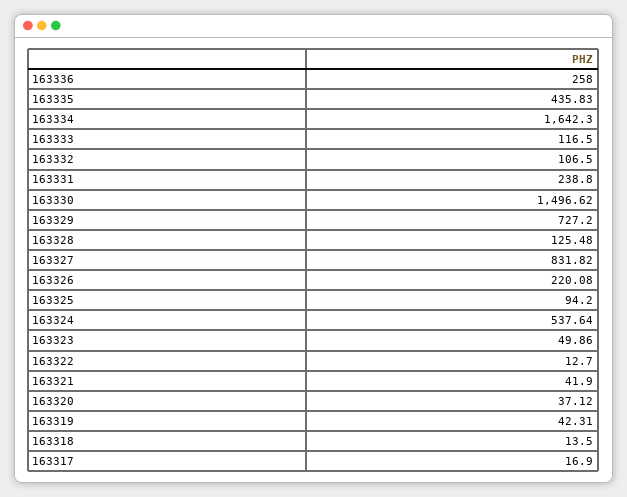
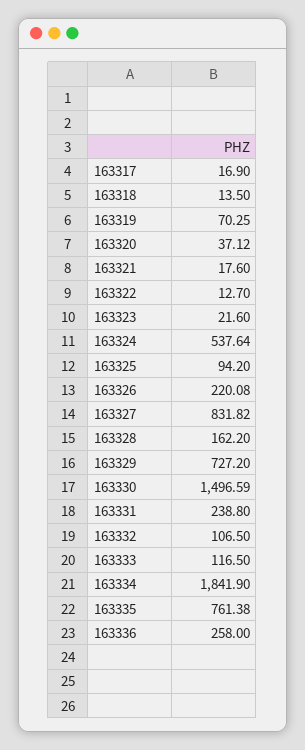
  {
    "163336": 258,
-   "163335": 435.83,
+   "163335": 761.38,
-   "163334": 1642.3,
+   "163334": 1841.9,
    "163333": 116.5,
    "163332": 106.5,
    "163331": 238.8,
-   "163330": 1496.62,
+   "163330": 1496.59,
    "163329": 727.2,
-   "163328": 125.48,
+   "163328": 162.2,
    "163327": 831.82,
    "163326": 220.08,
    "163325": 94.2,
    "163324": 537.64,
-   "163323": 49.86,
+   "163323": 21.6,
    "163322": 12.7,
-   "163321": 41.9,
+   "163321": 17.6,
    "163320": 37.12,
-   "163319": 42.31,
+   "163319": 70.25,
    "163318": 13.5,
    "163317": 16.9
  }

